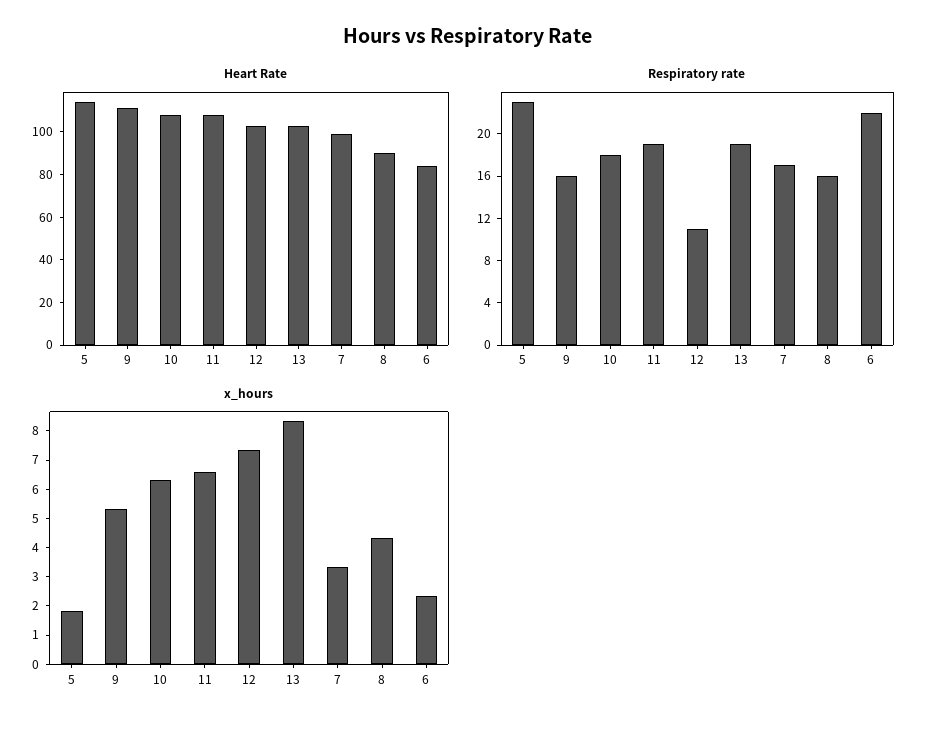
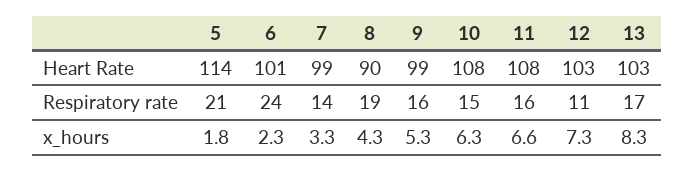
  {
    "Heart Rate": {
      "5": 114,
-     "9": 110,
+     "9": 99,
      "10": 108,
      "11": 108,
      "12": 103,
      "13": 103,
      "7": 99,
      "8": 90,
-     "6": 85
+     "6": 101
    },
    "Respiratory rate": {
-     "5": 23,
+     "5": 21,
      "9": 16,
-     "10": 18,
+     "10": 15,
-     "11": 19,
+     "11": 16,
      "12": 11,
-     "13": 19,
+     "13": 17,
-     "7": 17,
+     "7": 14,
-     "8": 16,
+     "8": 19,
-     "6": 22
+     "6": 24
    },
    "x_hours": {
      "5": 1.8,
      "9": 5.3,
      "10": 6.3,
      "11": 6.6,
      "12": 7.3,
      "13": 8.3,
      "7": 3.3,
      "8": 4.3,
      "6": 2.3
    }
  }

